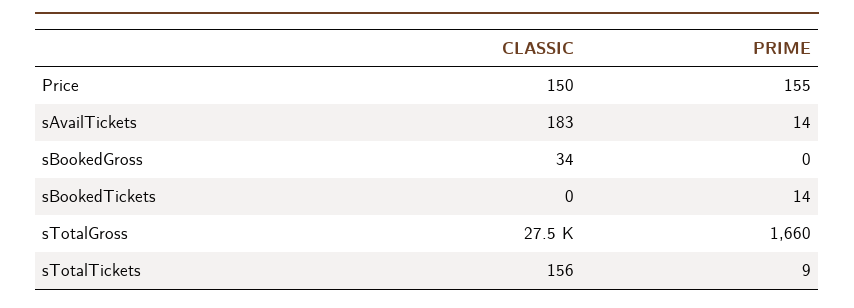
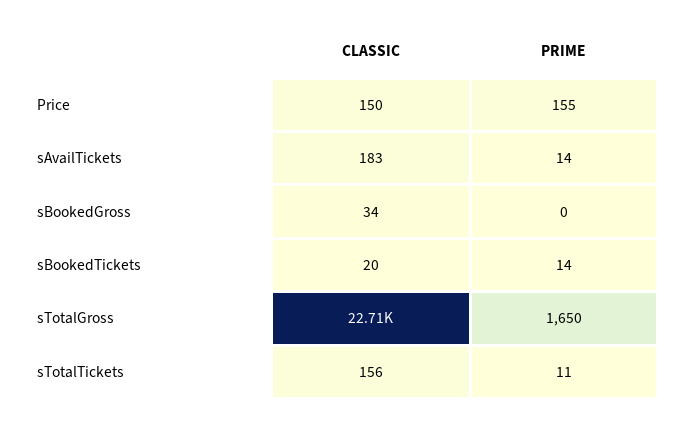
  {
    "CLASSIC": {
      "Price": 150,
      "sAvailTickets": 183,
      "sBookedGross": 34,
-     "sBookedTickets": 0,
+     "sBookedTickets": 20,
-     "sTotalGross": 27500,
+     "sTotalGross": 22710,
      "sTotalTickets": 156
    },
    "PRIME": {
      "Price": 155,
      "sAvailTickets": 14,
      "sBookedGross": 0,
      "sBookedTickets": 14,
-     "sTotalGross": 1660,
+     "sTotalGross": 1650,
-     "sTotalTickets": 9
+     "sTotalTickets": 11
    }
  }

